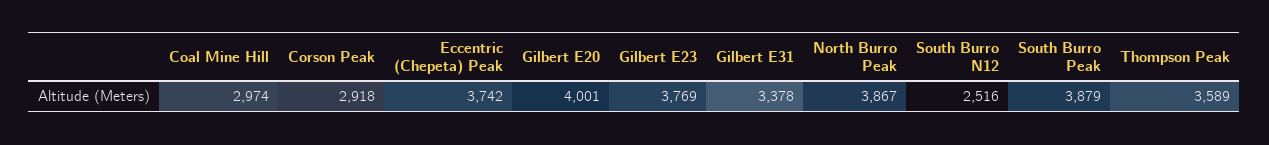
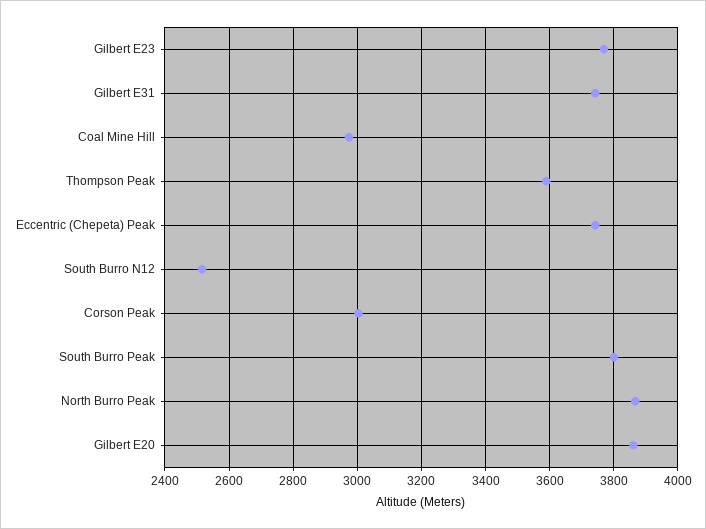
  {
    "Coal Mine Hill": 2974,
-   "Corson Peak": 2918,
+   "Corson Peak": 3000,
    "Eccentric (Chepeta) Peak": 3742,
-   "Gilbert E20": 4001,
+   "Gilbert E20": 3860,
    "Gilbert E23": 3769,
-   "Gilbert E31": 3378,
+   "Gilbert E31": 3740,
    "North Burro Peak": 3867,
    "South Burro N12": 2516,
-   "South Burro Peak": 3879,
+   "South Burro Peak": 3800,
    "Thompson Peak": 3589
  }

